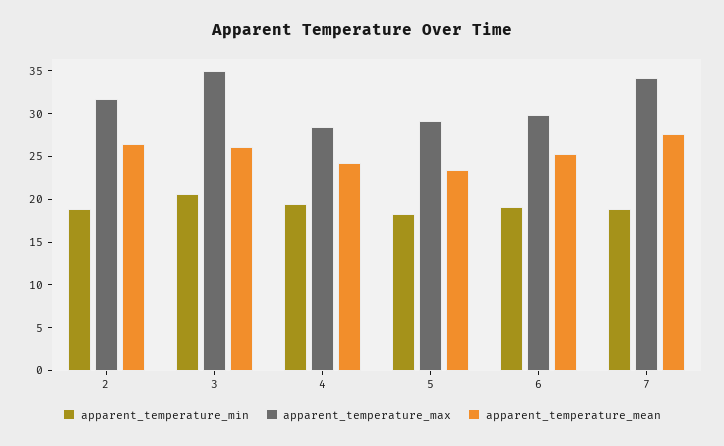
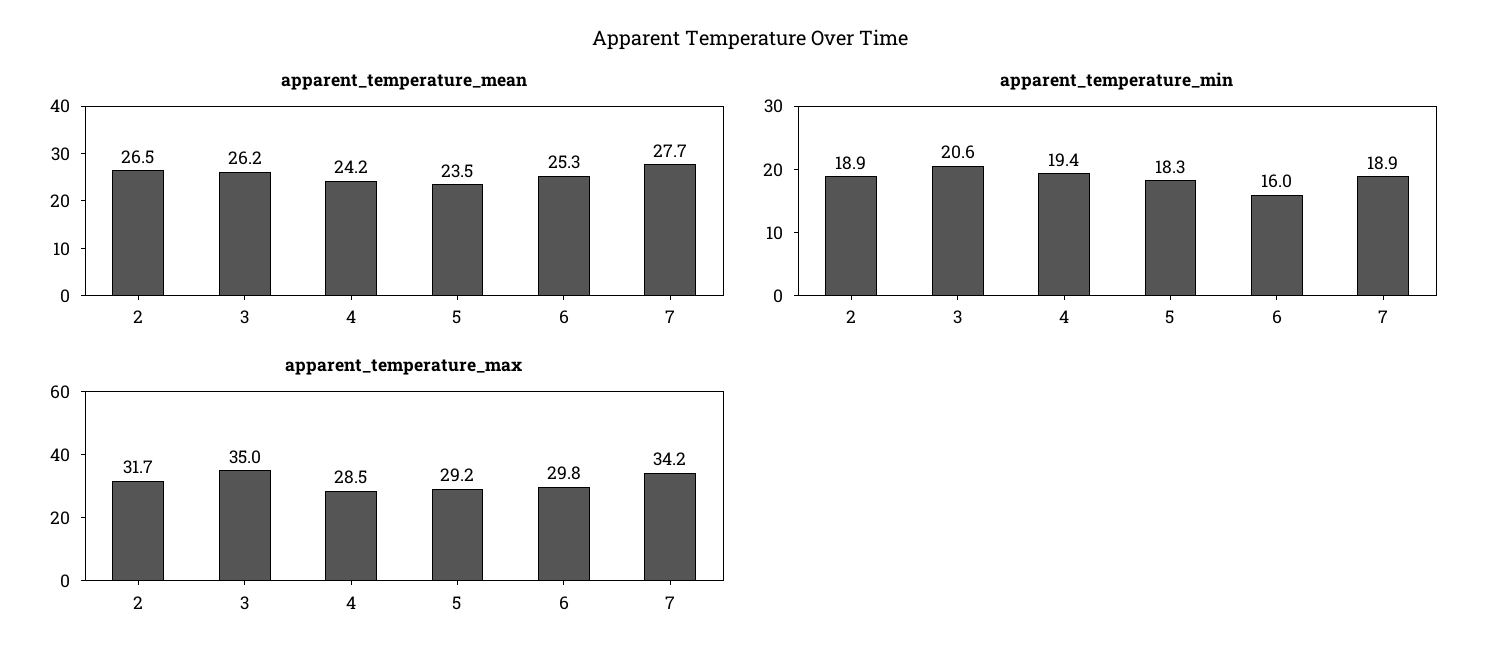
  {
    "apparent_temperature_min": {
      "2": 18.9,
      "3": 20.6,
      "4": 19.4,
      "5": 18.3,
-     "6": 19,
+     "6": 16,
      "7": 18.9
    },
    "apparent_temperature_max": {
      "2": 31.7,
      "3": 35,
      "4": 28.5,
      "5": 29.2,
      "6": 29.8,
      "7": 34.2
    },
    "apparent_temperature_mean": {
      "2": 26.5,
      "3": 26.2,
      "4": 24.2,
      "5": 23.5,
      "6": 25.3,
      "7": 27.7
    }
  }

